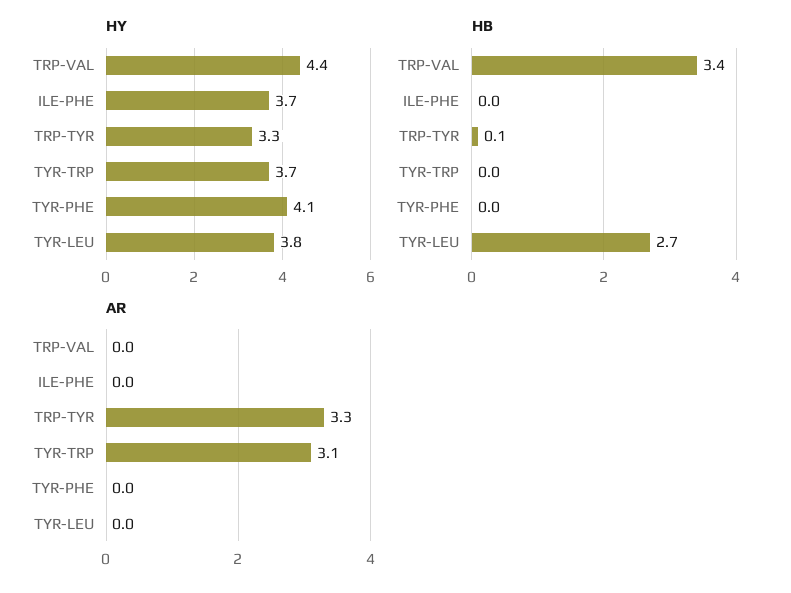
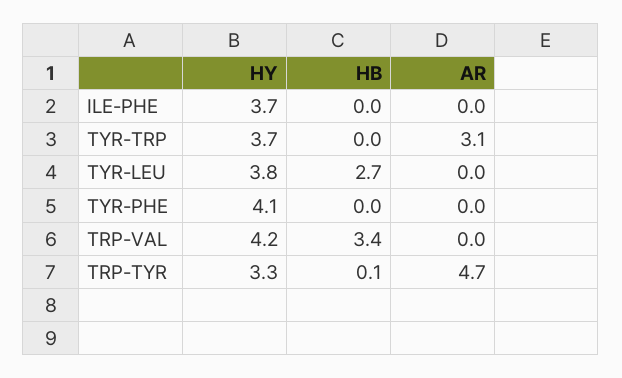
  {
    "HY": {
-     "TRP-VAL": 4.4,
+     "TRP-VAL": 4.2,
      "ILE-PHE": 3.7,
      "TRP-TYR": 3.3,
      "TYR-TRP": 3.7,
      "TYR-PHE": 4.1,
      "TYR-LEU": 3.8
    },
    "HB": {
      "TRP-VAL": 3.4,
      "ILE-PHE": 0,
      "TRP-TYR": 0.1,
      "TYR-TRP": 0,
      "TYR-PHE": 0,
      "TYR-LEU": 2.7
    },
    "AR": {
      "TRP-VAL": 0,
      "ILE-PHE": 0,
-     "TRP-TYR": 3.3,
+     "TRP-TYR": 4.7,
      "TYR-TRP": 3.1,
      "TYR-PHE": 0,
      "TYR-LEU": 0
    }
  }

